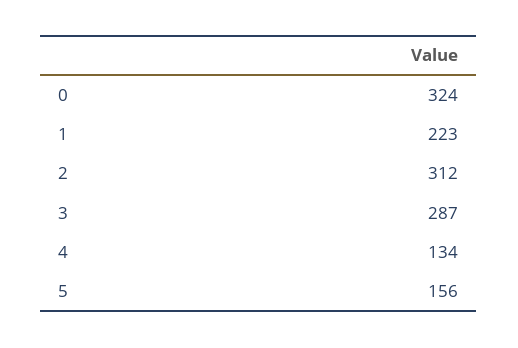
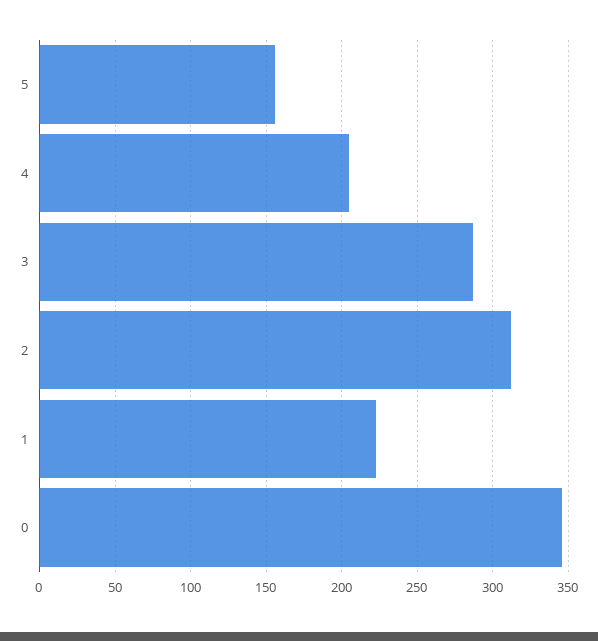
  {
-   "0": 324,
+   "0": 345,
    "1": 223,
    "2": 312,
    "3": 287,
-   "4": 134,
+   "4": 205,
    "5": 156
  }

